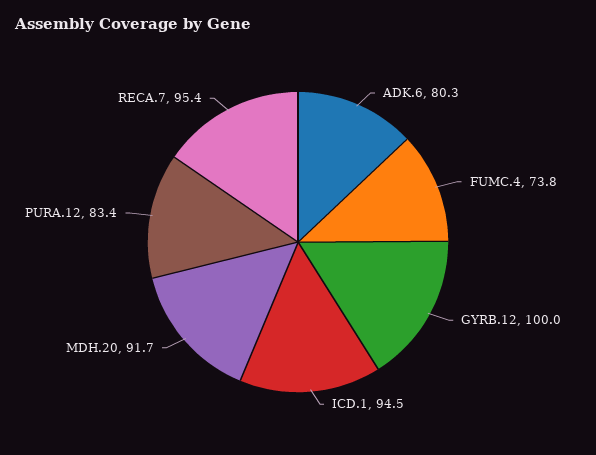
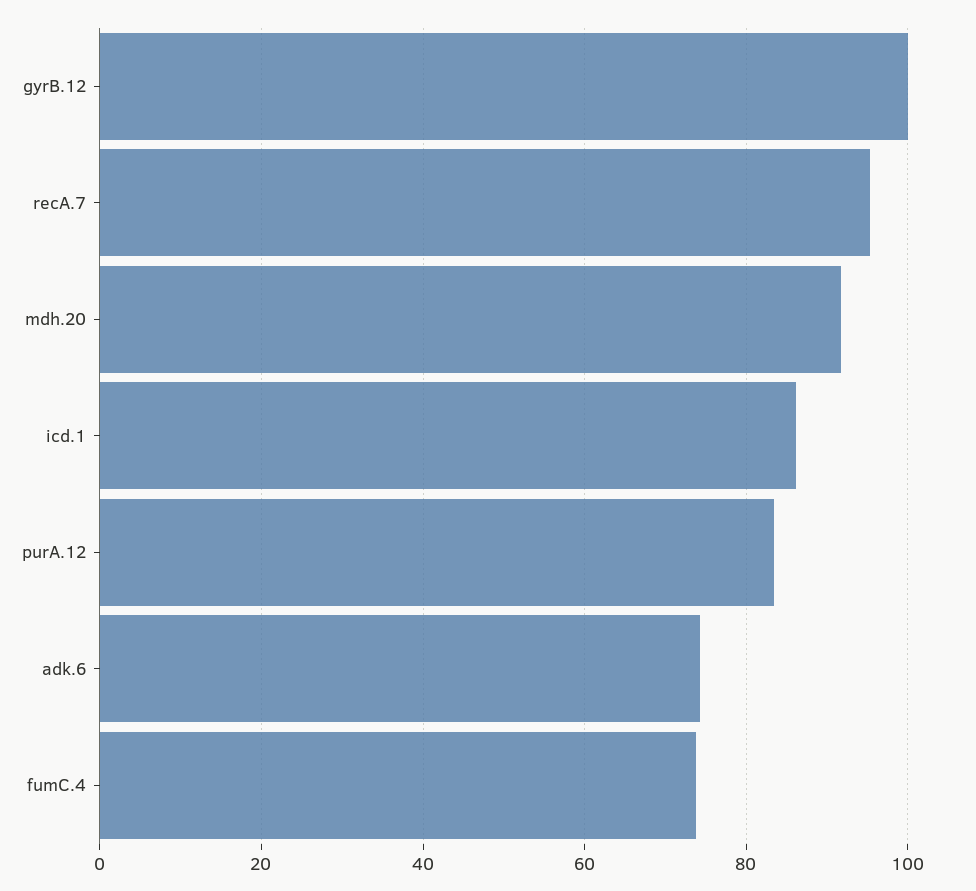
  {
-   "ADK.6": 80.3,
+   "ADK.6": 74,
    "FUMC.4": 73.8,
    "GYRB.12": 100,
-   "ICD.1": 94.5,
+   "ICD.1": 86,
    "MDH.20": 91.7,
    "PURA.12": 83.4,
    "RECA.7": 95.4
  }

